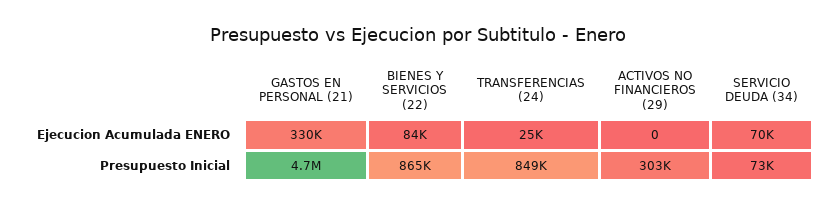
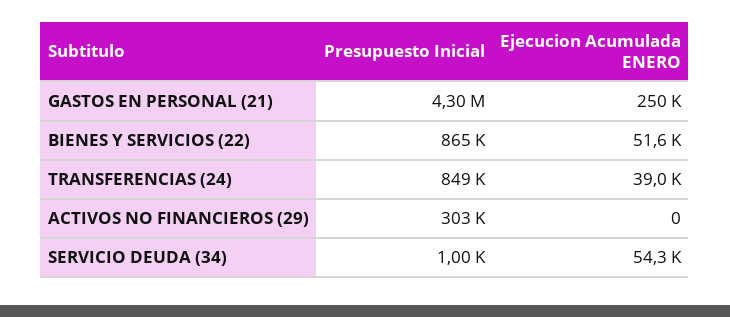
  {
    "GASTOS EN PERSONAL (21)": {
-     "Ejecucion Acumulada ENERO": 330000,
+     "Ejecucion Acumulada ENERO": 250000,
-     "Presupuesto Inicial": 4700000
+     "Presupuesto Inicial": 4300000
    },
    "BIENES Y SERVICIOS (22)": {
-     "Ejecucion Acumulada ENERO": 84000,
+     "Ejecucion Acumulada ENERO": 51600,
      "Presupuesto Inicial": 865000
    },
    "TRANSFERENCIAS (24)": {
-     "Ejecucion Acumulada ENERO": 25000,
+     "Ejecucion Acumulada ENERO": 39000,
      "Presupuesto Inicial": 849000
    },
    "ACTIVOS NO FINANCIEROS (29)": {
      "Ejecucion Acumulada ENERO": 0,
      "Presupuesto Inicial": 303000
    },
    "SERVICIO DEUDA (34)": {
-     "Ejecucion Acumulada ENERO": 70000,
+     "Ejecucion Acumulada ENERO": 54300,
-     "Presupuesto Inicial": 73000
+     "Presupuesto Inicial": 1000
    }
  }

